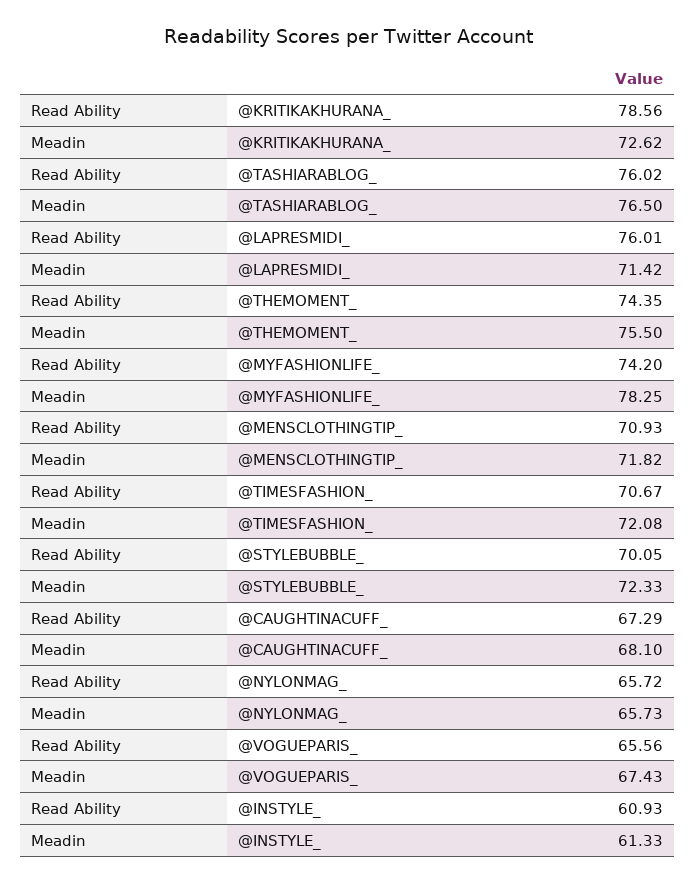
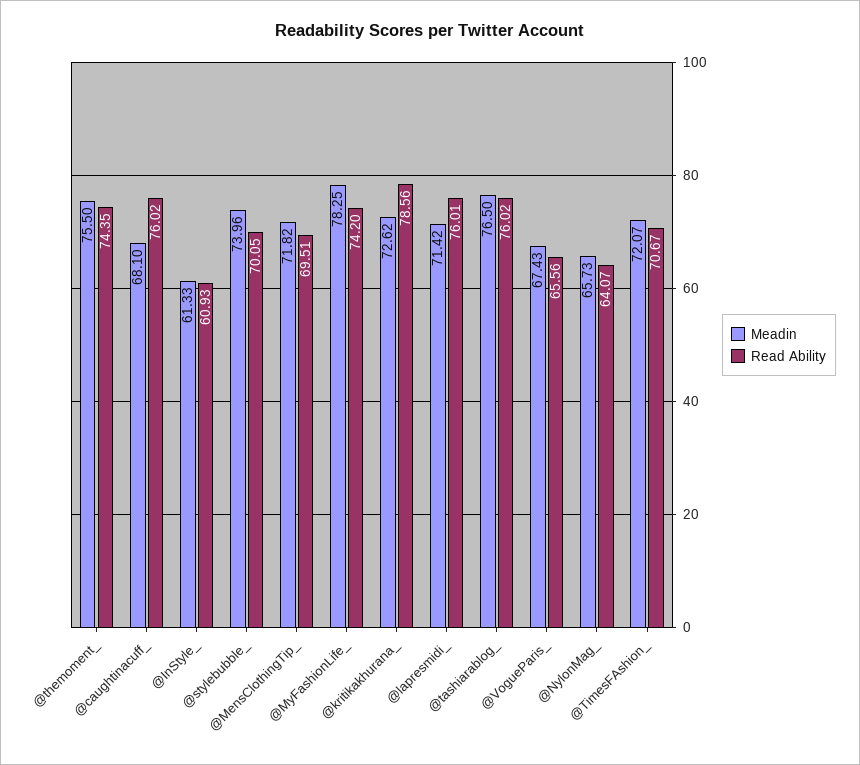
  {
    "Read Ability": {
      "@KRITIKAKHURANA_": 78.56,
      "@TASHIARABLOG_": 76.02,
      "@LAPRESMIDI_": 76.01,
      "@THEMOMENT_": 74.35,
      "@MYFASHIONLIFE_": 74.2,
-     "@MENSCLOTHINGTIP_": 70.93,
+     "@MENSCLOTHINGTIP_": 69.51,
      "@TIMESFASHION_": 70.67,
      "@STYLEBUBBLE_": 70.05,
-     "@CAUGHTINACUFF_": 67.29,
+     "@CAUGHTINACUFF_": 76.02,
-     "@NYLONMAG_": 65.72,
+     "@NYLONMAG_": 64.07,
      "@VOGUEPARIS_": 65.56,
      "@INSTYLE_": 60.93
    },
    "Meadin": {
      "@KRITIKAKHURANA_": 72.62,
      "@TASHIARABLOG_": 76.5,
      "@LAPRESMIDI_": 71.42,
      "@THEMOMENT_": 75.5,
      "@MYFASHIONLIFE_": 78.25,
      "@MENSCLOTHINGTIP_": 71.82,
-     "@TIMESFASHION_": 72.08,
+     "@TIMESFASHION_": 72.07,
-     "@STYLEBUBBLE_": 72.33,
+     "@STYLEBUBBLE_": 73.96,
      "@CAUGHTINACUFF_": 68.1,
      "@NYLONMAG_": 65.73,
      "@VOGUEPARIS_": 67.43,
      "@INSTYLE_": 61.33
    }
  }

